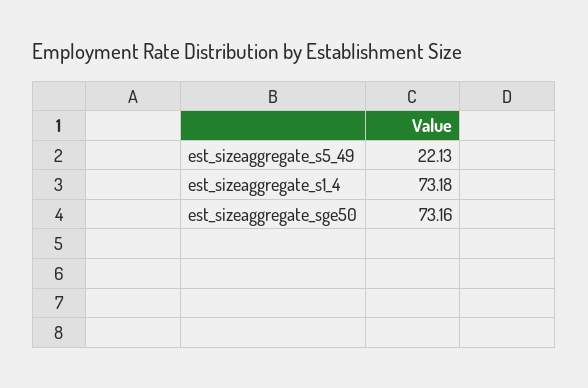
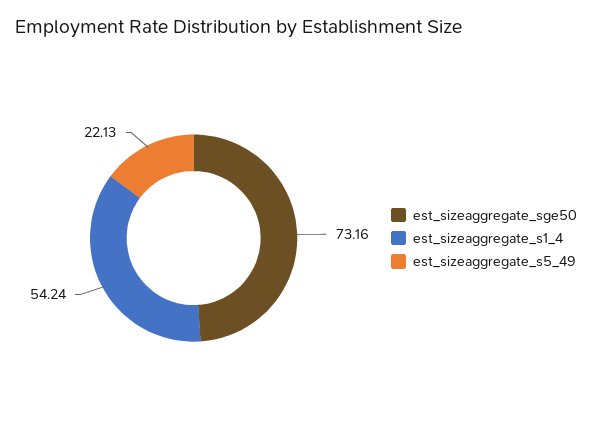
  {
    "est_sizeaggregate_s5_49": 22.13,
-   "est_sizeaggregate_s1_4": 73.18,
+   "est_sizeaggregate_s1_4": 54.24,
    "est_sizeaggregate_sge50": 73.16
  }

